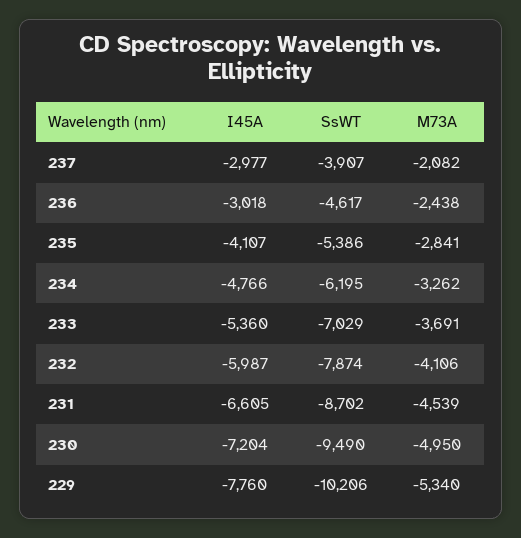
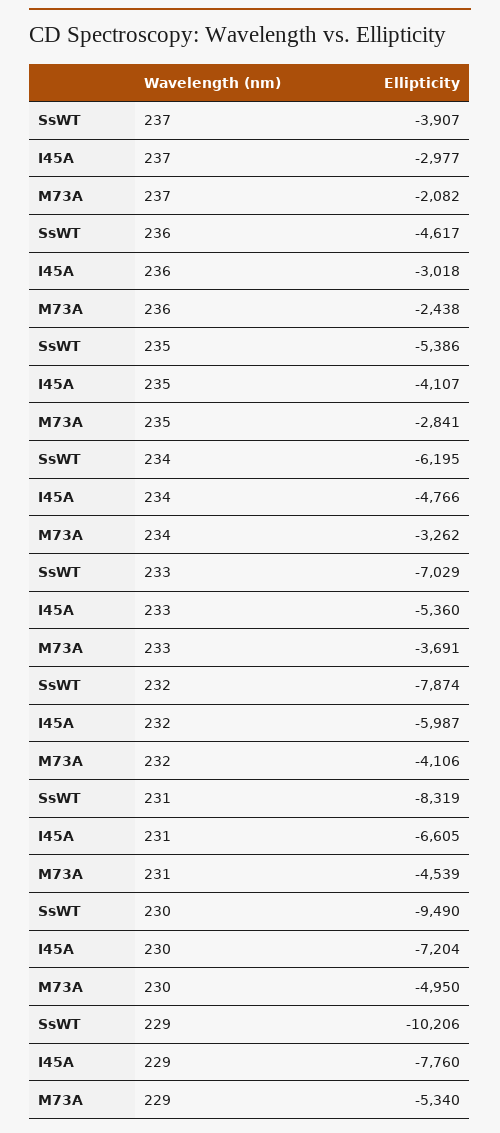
  {
    "I45A": {
      "237": -2977,
      "236": -3018,
      "235": -4107,
      "234": -4766,
      "233": -5360,
      "232": -5987,
      "231": -6605,
      "230": -7204,
      "229": -7760
    },
    "SsWT": {
      "237": -3907,
      "236": -4617,
      "235": -5386,
      "234": -6195,
      "233": -7029,
      "232": -7874,
-     "231": -8702,
+     "231": -8319,
      "230": -9490,
      "229": -10206
    },
    "M73A": {
      "237": -2082,
      "236": -2438,
      "235": -2841,
      "234": -3262,
      "233": -3691,
      "232": -4106,
      "231": -4539,
      "230": -4950,
      "229": -5340
    }
  }

